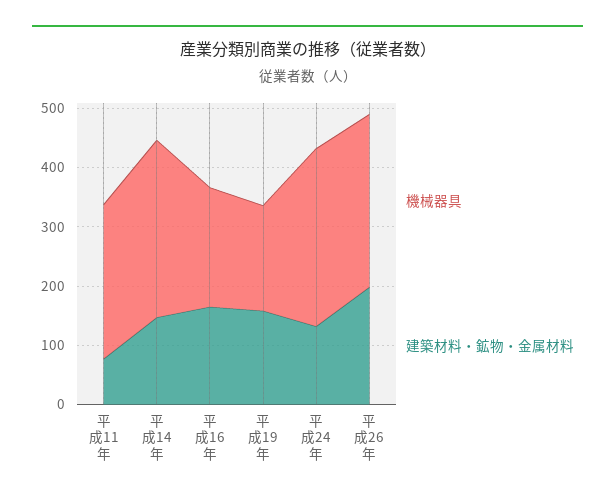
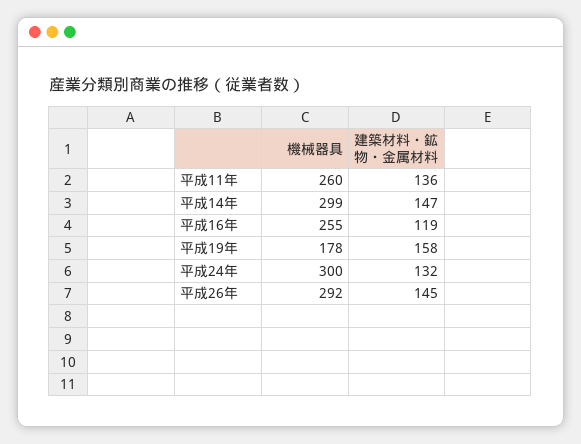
  {
    "機械器具": {
      "平成11年": 260,
      "平成14年": 299,
-     "平成16年": 200,
+     "平成16年": 255,
      "平成19年": 178,
      "平成24年": 300,
      "平成26年": 292
    },
    "建築材料・鉱物・金属材料": {
-     "平成11年": 80,
+     "平成11年": 136,
      "平成14年": 147,
-     "平成16年": 160,
+     "平成16年": 119,
      "平成19年": 158,
      "平成24年": 132,
-     "平成26年": 200
+     "平成26年": 145
    }
  }

